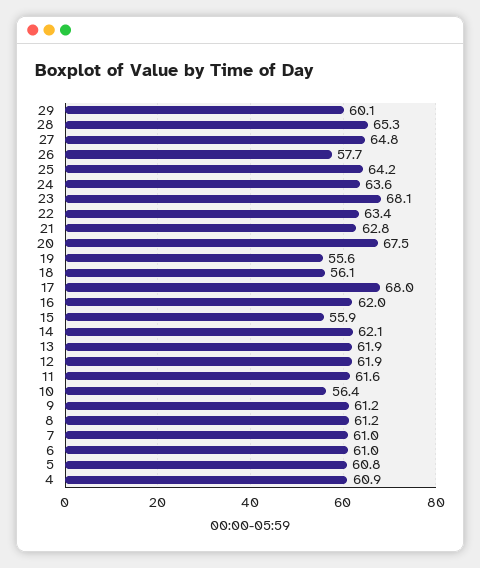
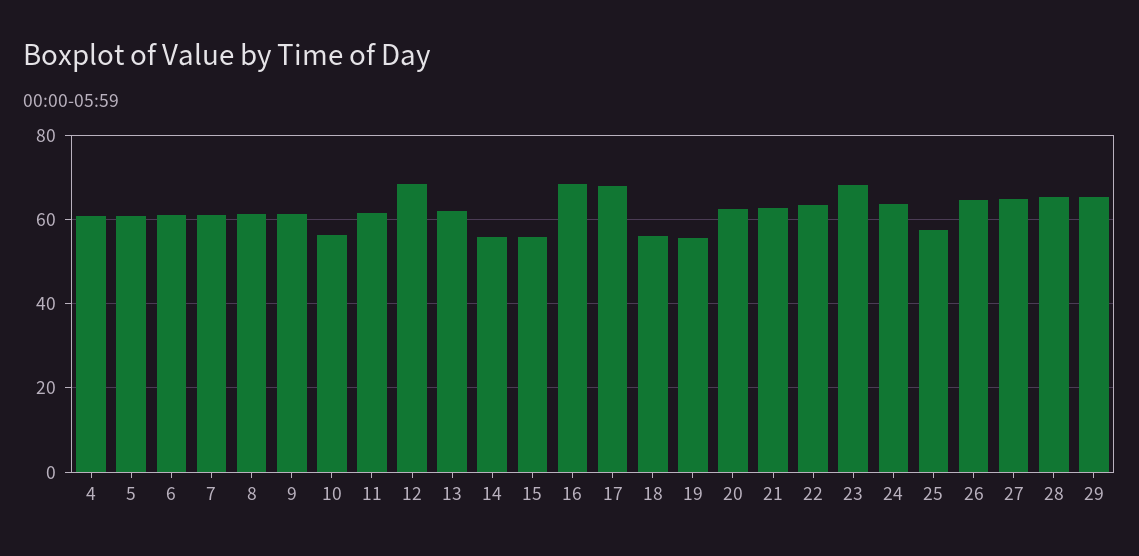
  {
-   "29": 60.1,
+   "29": 66,
    "28": 65.3,
    "27": 64.8,
-   "26": 57.7,
+   "26": 64,
-   "25": 64.2,
+   "25": 58,
    "24": 63.6,
    "23": 68.1,
    "22": 63.4,
    "21": 62.8,
-   "20": 67.5,
+   "20": 62,
    "19": 55.6,
    "18": 56.1,
    "17": 68,
-   "16": 62,
+   "16": 68,
    "15": 55.9,
-   "14": 62.1,
+   "14": 56,
    "13": 61.9,
-   "12": 61.9,
+   "12": 68,
    "11": 61.6,
    "10": 56.4,
    "9": 61.2,
    "8": 61.2,
    "7": 61,
    "6": 61,
    "5": 60.8,
    "4": 60.9
  }

